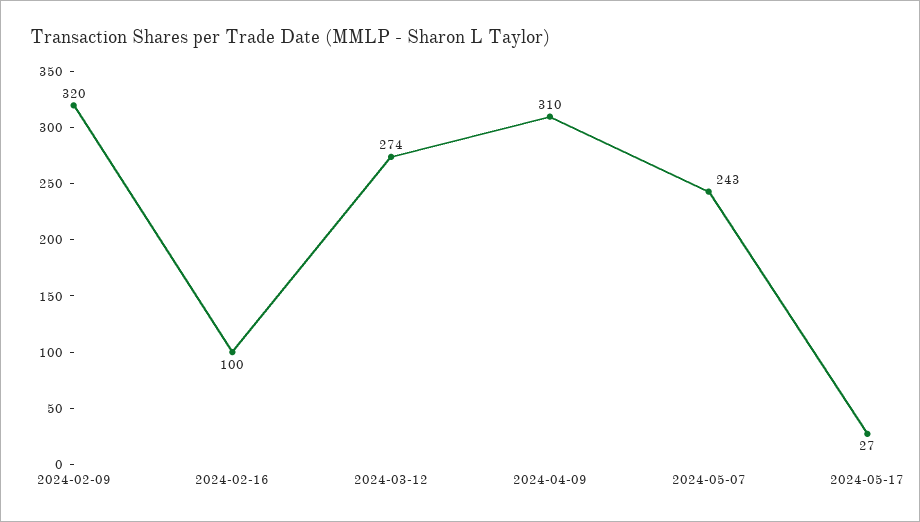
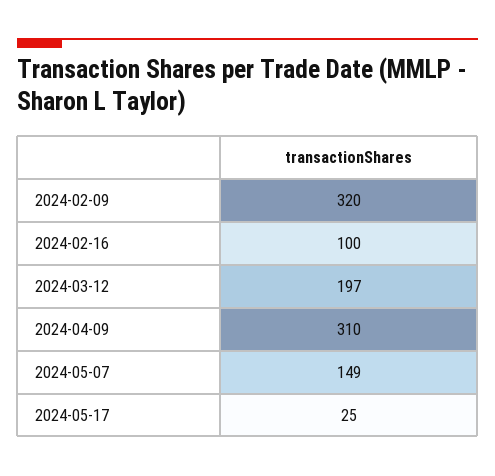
  {
    "2024-02-09": 320,
    "2024-02-16": 100,
-   "2024-03-12": 274,
+   "2024-03-12": 197,
    "2024-04-09": 310,
-   "2024-05-07": 243,
+   "2024-05-07": 149,
-   "2024-05-17": 27
+   "2024-05-17": 25
  }

